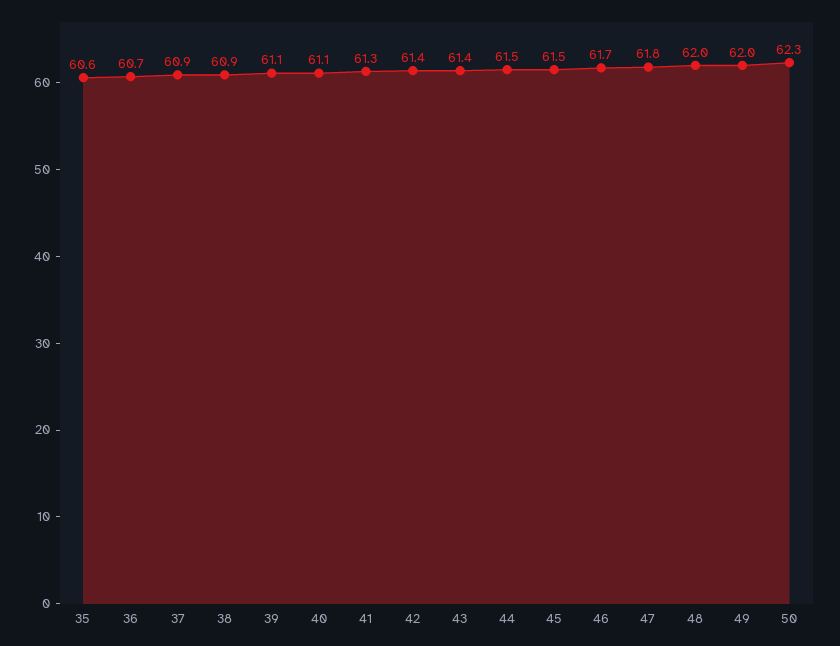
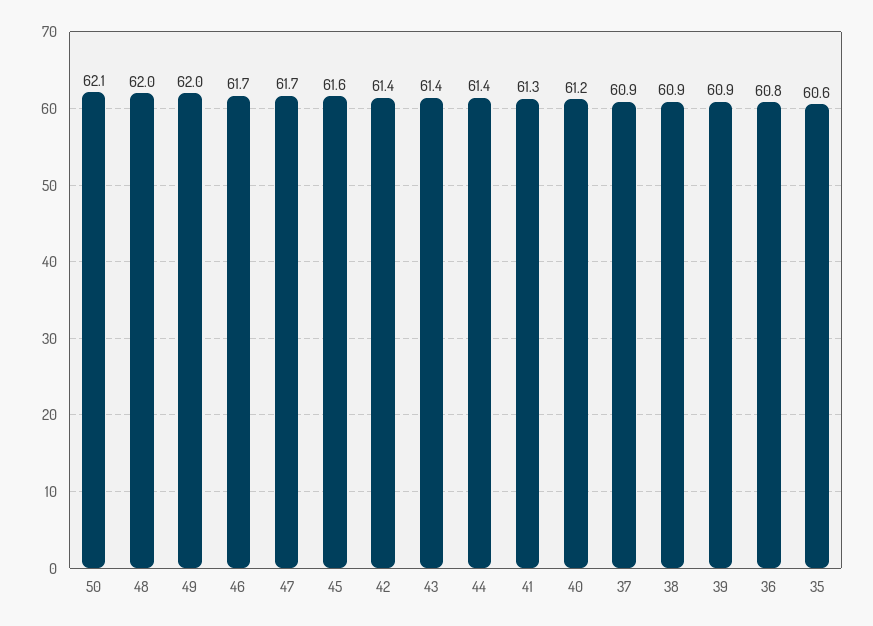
  {
    "35": 60.6,
-   "36": 60.7,
+   "36": 60.8,
    "37": 60.9,
    "38": 60.9,
-   "39": 61.1,
+   "39": 60.9,
-   "40": 61.1,
+   "40": 61.2,
    "41": 61.3,
    "42": 61.4,
    "43": 61.4,
-   "44": 61.5,
+   "44": 61.4,
-   "45": 61.5,
+   "45": 61.6,
    "46": 61.7,
-   "47": 61.8,
+   "47": 61.7,
    "48": 62,
    "49": 62,
-   "50": 62.3
+   "50": 62.1
  }

